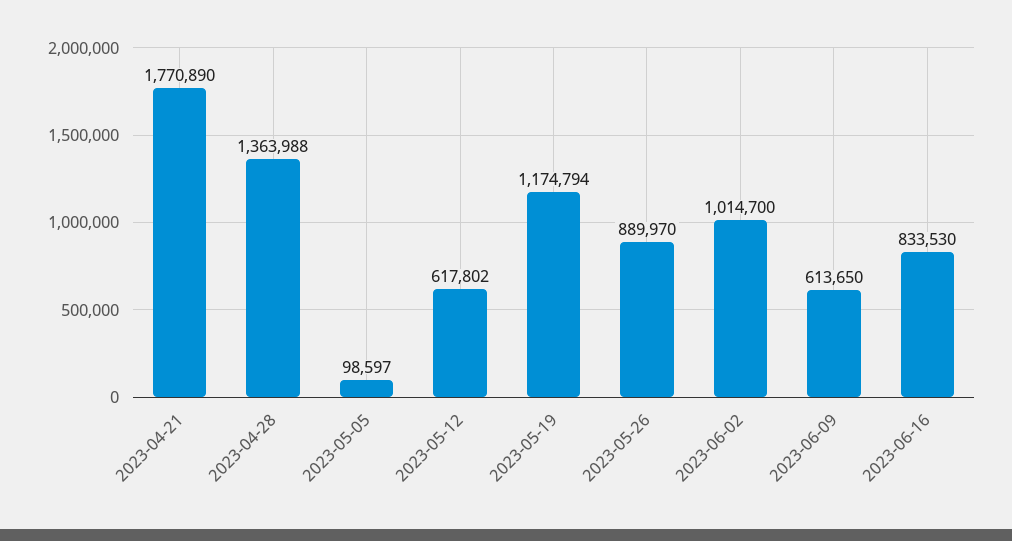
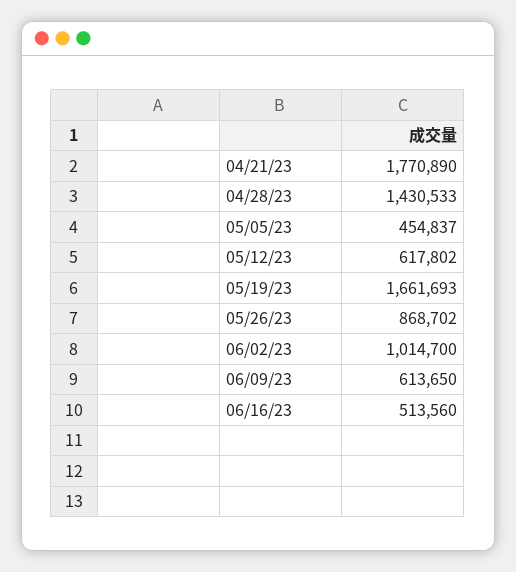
  {
    "2023-04-21": 1770890,
-   "2023-04-28": 1363988,
+   "2023-04-28": 1430533,
-   "2023-05-05": 98597,
+   "2023-05-05": 454837,
    "2023-05-12": 617802,
-   "2023-05-19": 1174794,
+   "2023-05-19": 1661693,
-   "2023-05-26": 889970,
+   "2023-05-26": 868702,
    "2023-06-02": 1014700,
    "2023-06-09": 613650,
-   "2023-06-16": 833530
+   "2023-06-16": 513560
  }

